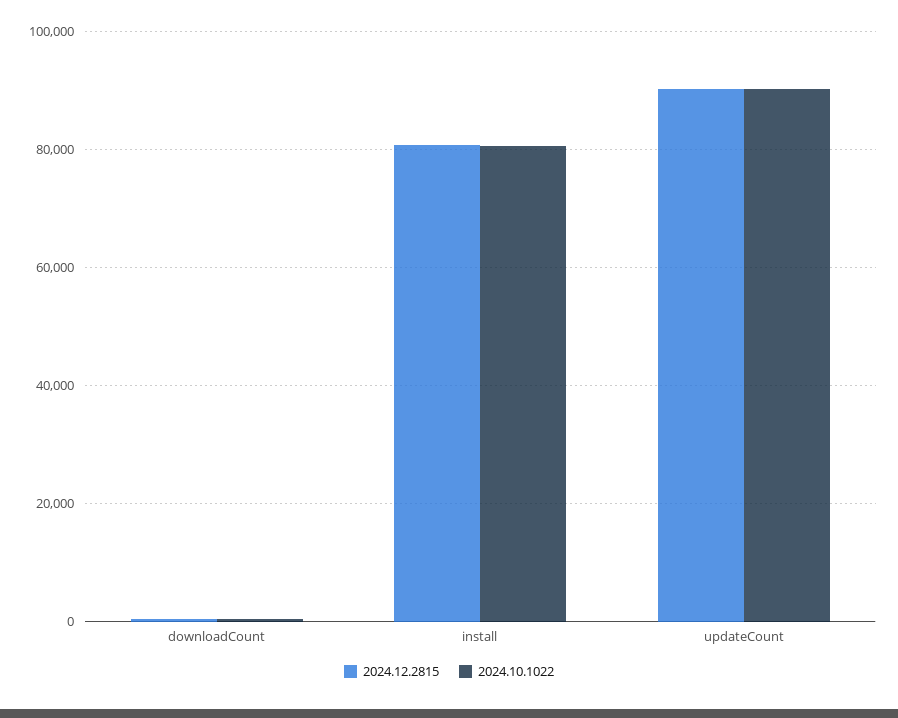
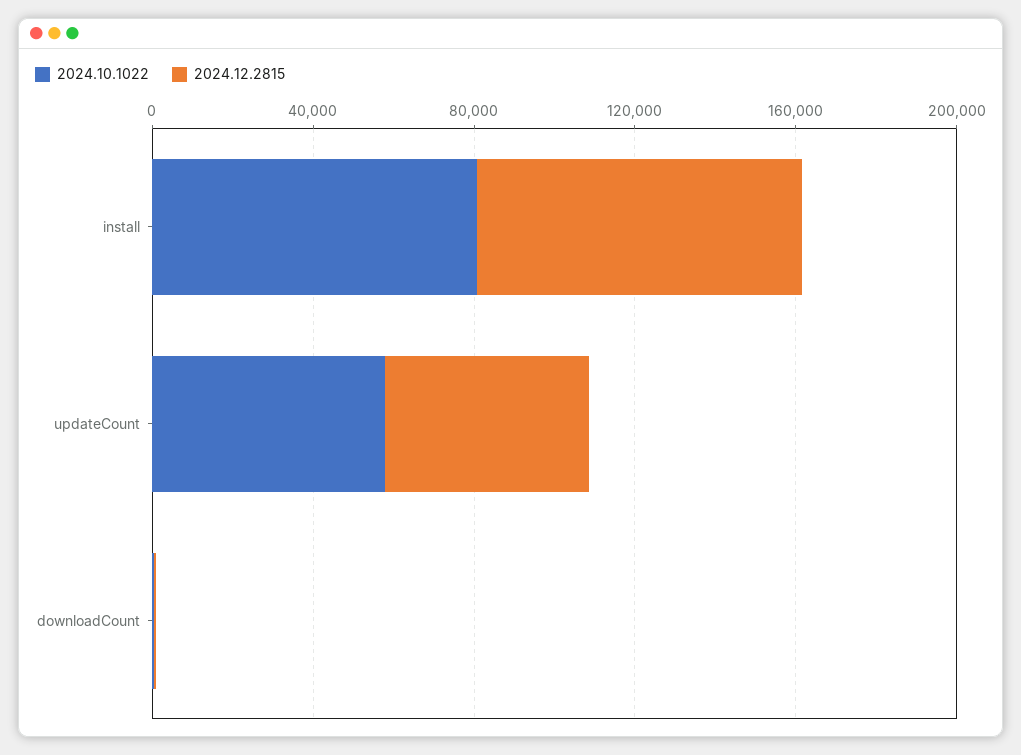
  {
    "2024.12.2815": {
      "downloadCount": 0,
      "install": 80000,
-     "updateCount": 90000
+     "updateCount": 50000
    },
    "2024.10.1022": {
      "downloadCount": 0,
      "install": 80000,
-     "updateCount": 90000
+     "updateCount": 60000
    }
  }

